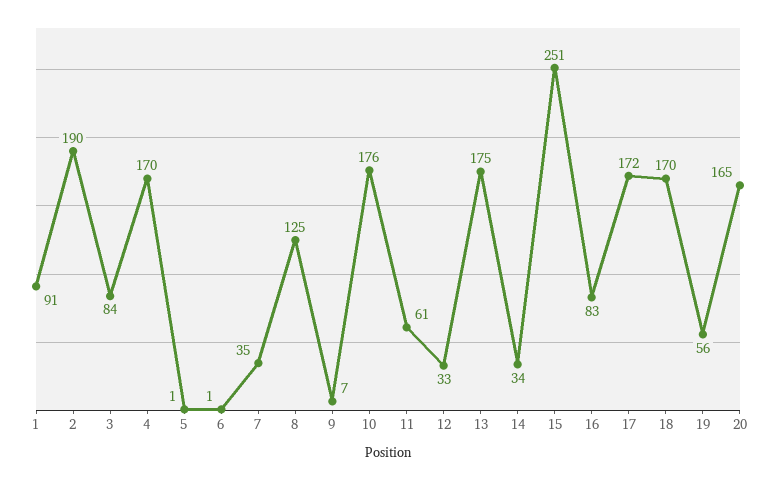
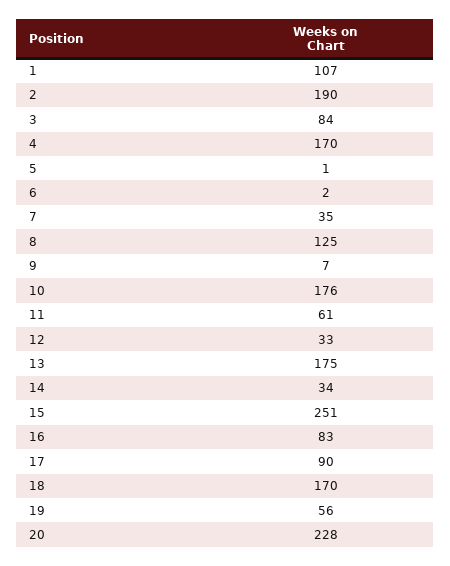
  {
-   "1": 91,
+   "1": 107,
    "2": 190,
    "3": 84,
    "4": 170,
    "5": 1,
-   "6": 1,
+   "6": 2,
    "7": 35,
    "8": 125,
    "9": 7,
    "10": 176,
    "11": 61,
    "12": 33,
    "13": 175,
    "14": 34,
    "15": 251,
    "16": 83,
-   "17": 172,
+   "17": 90,
    "18": 170,
    "19": 56,
-   "20": 165
+   "20": 228
  }

